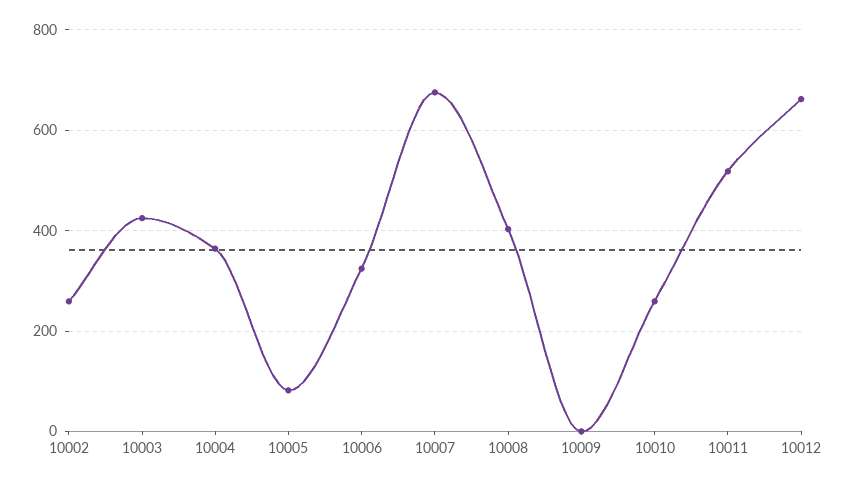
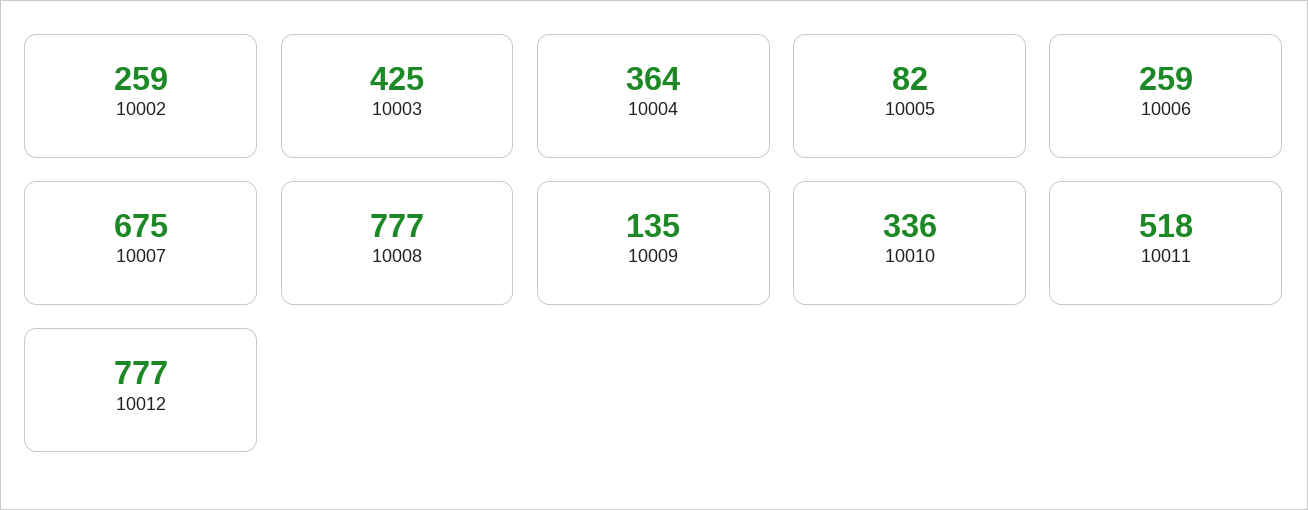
  {
    "10002": 259,
    "10003": 425,
    "10004": 364,
    "10005": 82,
-   "10006": 320,
+   "10006": 259,
    "10007": 675,
-   "10008": 400,
+   "10008": 777,
-   "10009": 0,
+   "10009": 135,
-   "10010": 260,
+   "10010": 336,
    "10011": 518,
-   "10012": 660
+   "10012": 777
  }

